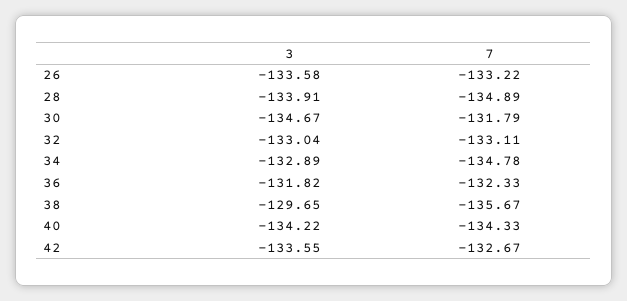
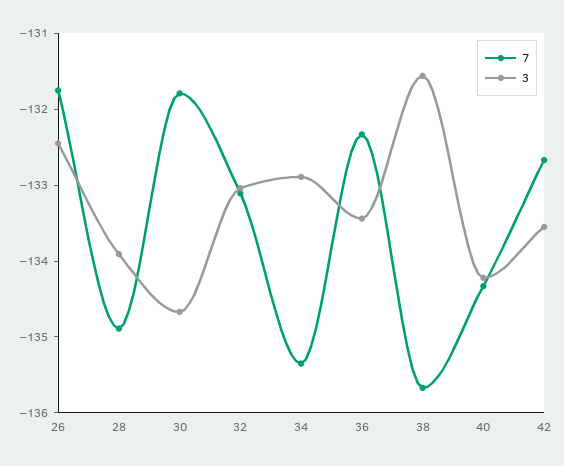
  {
    "3": {
-     "26": -133.58,
+     "26": -132.4,
      "28": -133.91,
      "30": -134.67,
      "32": -133.04,
      "34": -132.89,
-     "36": -131.82,
+     "36": -133.4,
-     "38": -129.65,
+     "38": -131.6,
      "40": -134.22,
      "42": -133.55
    },
    "7": {
-     "26": -133.22,
+     "26": -131.8,
      "28": -134.89,
      "30": -131.79,
      "32": -133.11,
-     "34": -134.78,
+     "34": -135.4,
      "36": -132.33,
      "38": -135.67,
      "40": -134.33,
      "42": -132.67
    }
  }

